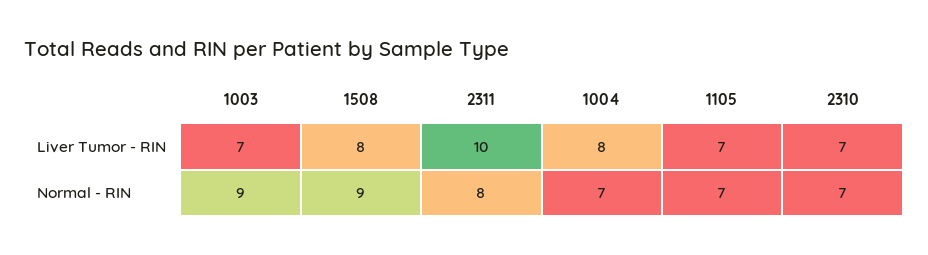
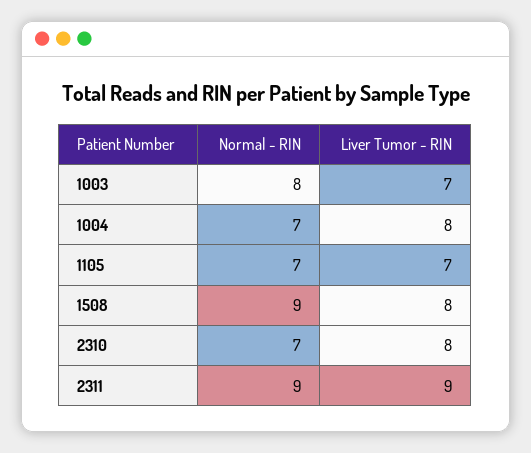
  {
    "1003": {
      "Liver Tumor - RIN": 7,
-     "Normal - RIN": 9
+     "Normal - RIN": 8
    },
    "1508": {
      "Liver Tumor - RIN": 8,
      "Normal - RIN": 9
    },
    "2311": {
-     "Liver Tumor - RIN": 10,
+     "Liver Tumor - RIN": 9,
-     "Normal - RIN": 8
+     "Normal - RIN": 9
    },
    "1004": {
      "Liver Tumor - RIN": 8,
      "Normal - RIN": 7
    },
    "1105": {
      "Liver Tumor - RIN": 7,
      "Normal - RIN": 7
    },
    "2310": {
-     "Liver Tumor - RIN": 7,
+     "Liver Tumor - RIN": 8,
      "Normal - RIN": 7
    }
  }

